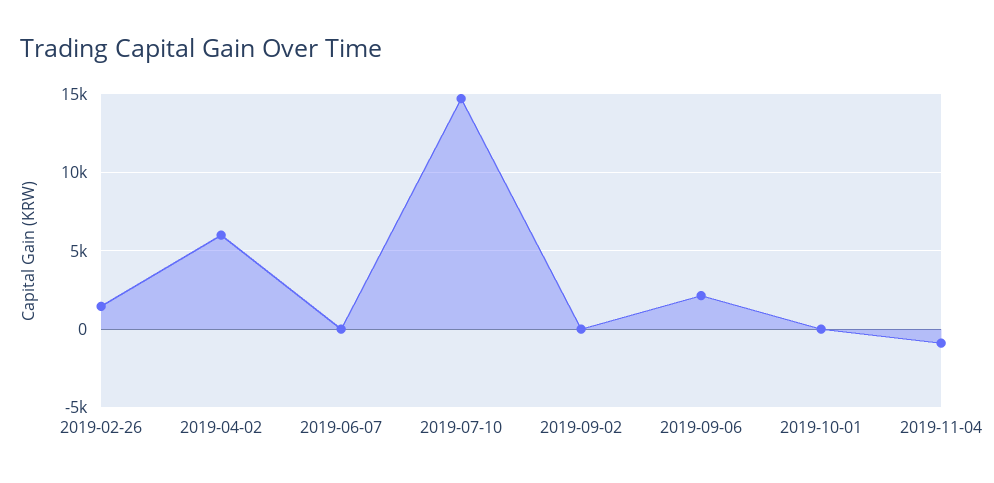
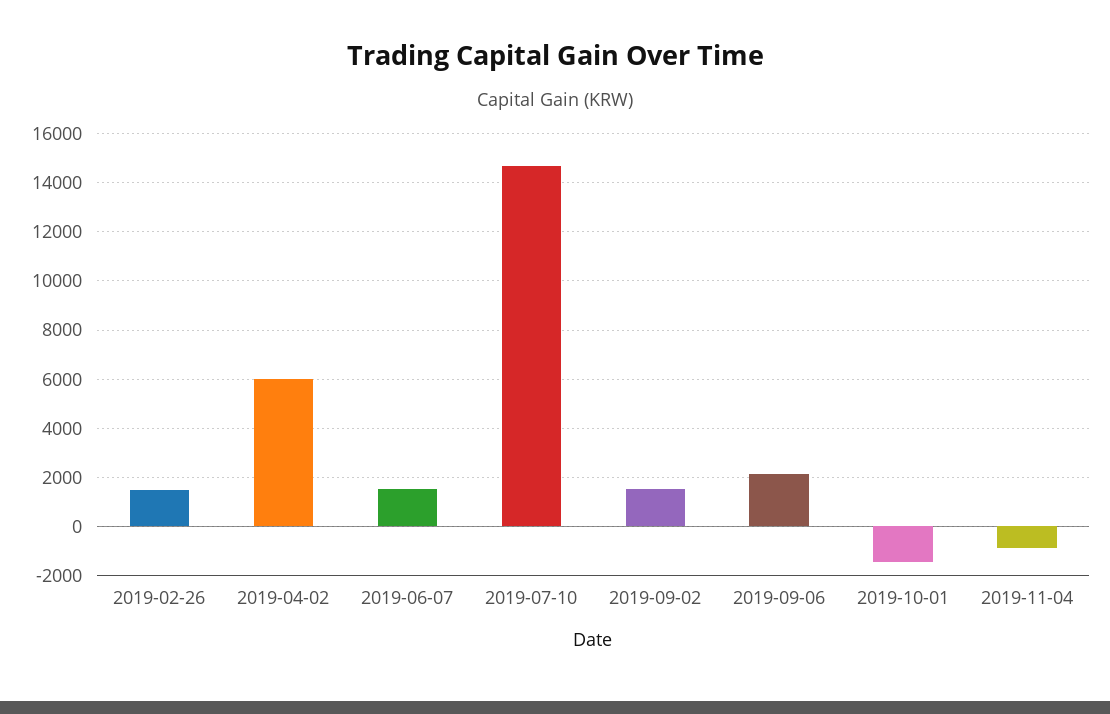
  {
    "2019-02-26": 1500,
    "2019-04-02": 6000,
-   "2019-06-07": 0,
+   "2019-06-07": 1500,
    "2019-07-10": 14750,
-   "2019-09-02": 0,
+   "2019-09-02": 1500,
    "2019-09-06": 2250,
-   "2019-10-01": 0,
+   "2019-10-01": -1500,
    "2019-11-04": -1000
  }

